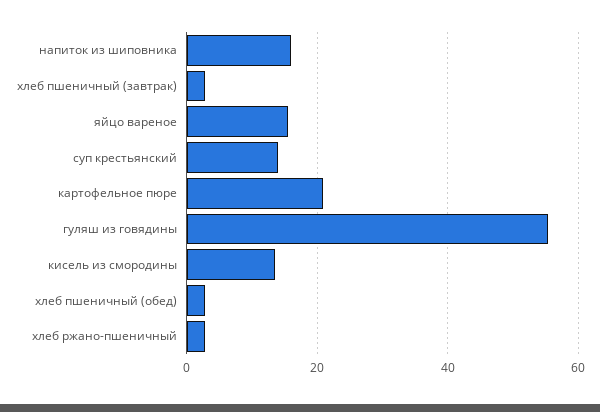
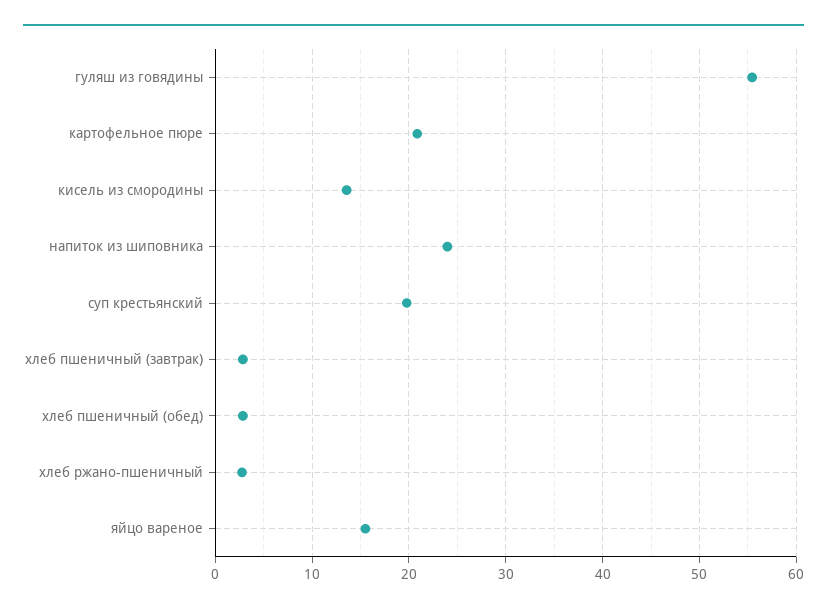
  {
-   "напиток из шиповника": 16,
+   "напиток из шиповника": 24,
    "хлеб пшеничный (завтрак)": 3,
    "яйцо вареное": 16,
-   "суп крестьянский": 14,
+   "суп крестьянский": 20,
    "картофельное пюре": 21,
    "гуляш из говядины": 55,
    "кисель из смородины": 14,
    "хлеб пшеничный (обед)": 3,
    "хлеб ржано-пшеничный": 3
  }

